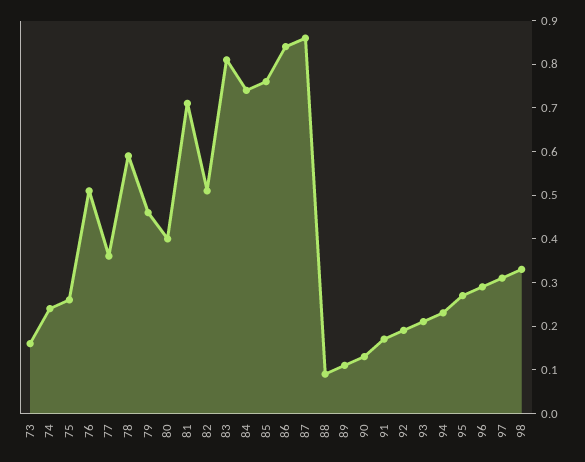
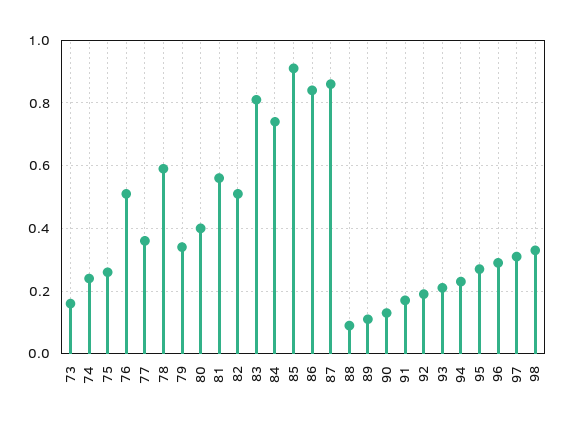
  {
    "73": 0.15,
    "74": 0.25,
    "75": 0.25,
    "76": 0.5,
    "77": 0.35,
    "78": 0.6,
-   "79": 0.45,
+   "79": 0.35,
    "80": 0.4,
-   "81": 0.7,
+   "81": 0.55,
    "82": 0.5,
    "83": 0.8,
    "84": 0.75,
-   "85": 0.75,
+   "85": 0.9,
    "86": 0.85,
    "87": 0.85,
    "88": 0.1,
    "89": 0.1,
    "90": 0.15,
    "91": 0.15,
    "92": 0.2,
    "93": 0.2,
    "94": 0.25,
    "95": 0.25,
    "96": 0.3,
    "97": 0.3,
    "98": 0.35
  }

